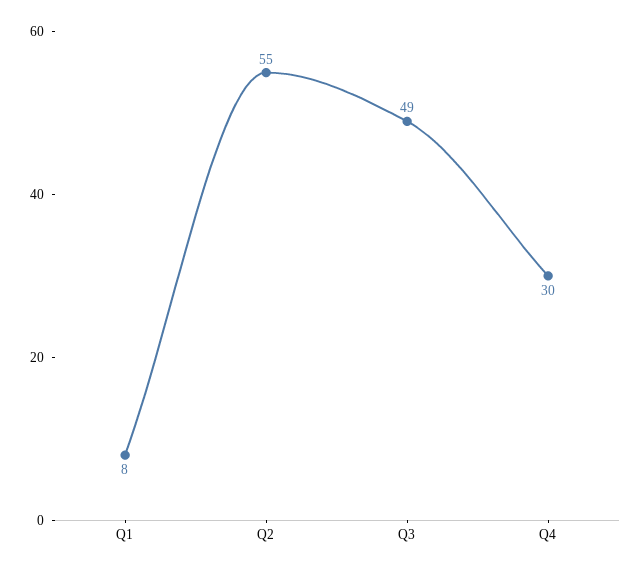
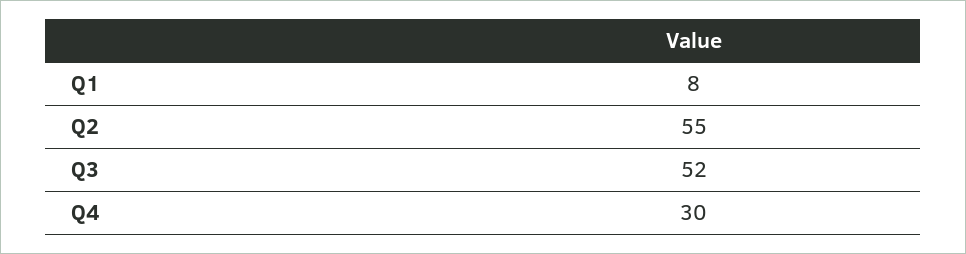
  {
    "Q1": 8,
    "Q2": 55,
-   "Q3": 49,
+   "Q3": 52,
    "Q4": 30
  }

